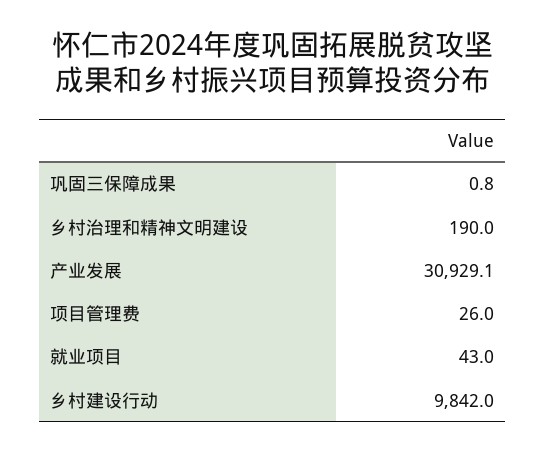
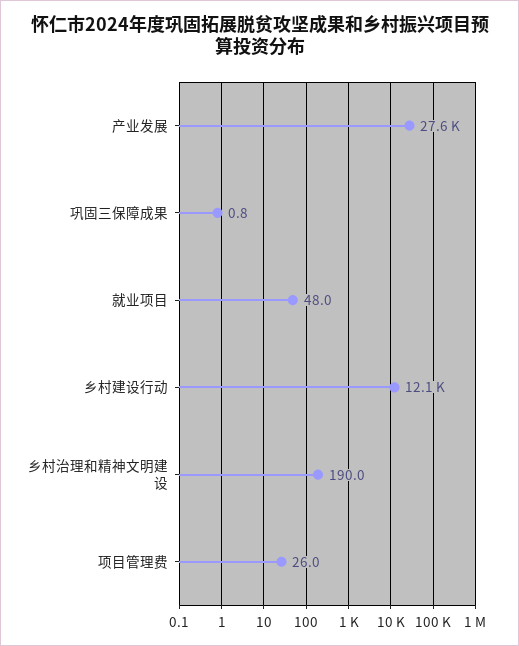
  {
    "巩固三保障成果": 0.8,
    "乡村治理和精神文明建设": 190,
-   "产业发展": 30929.1,
+   "产业发展": 27600,
    "项目管理费": 26,
-   "就业项目": 43,
+   "就业项目": 48,
-   "乡村建设行动": 9842
+   "乡村建设行动": 12100
  }

